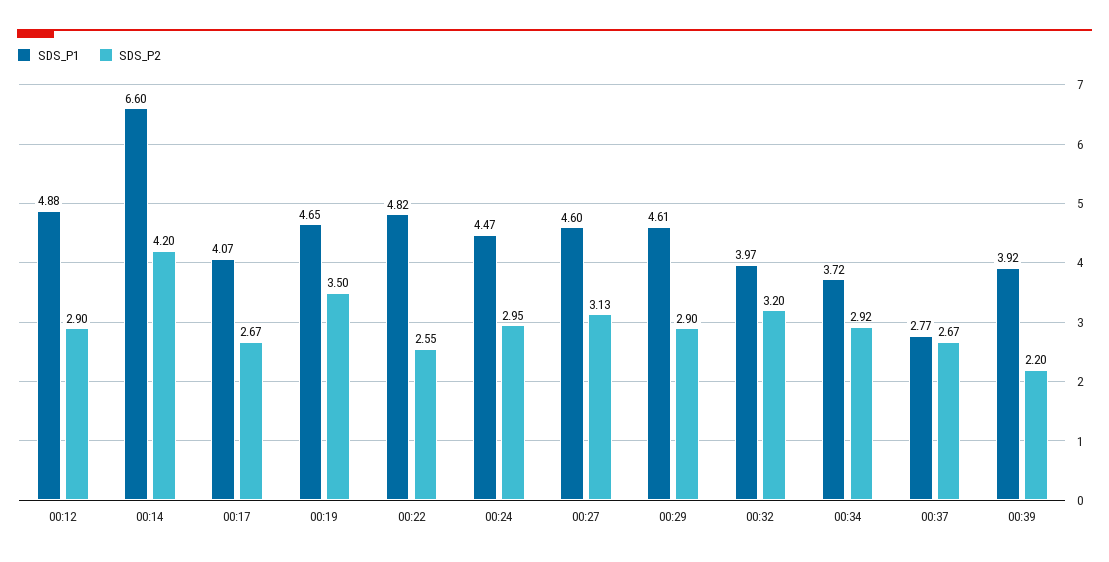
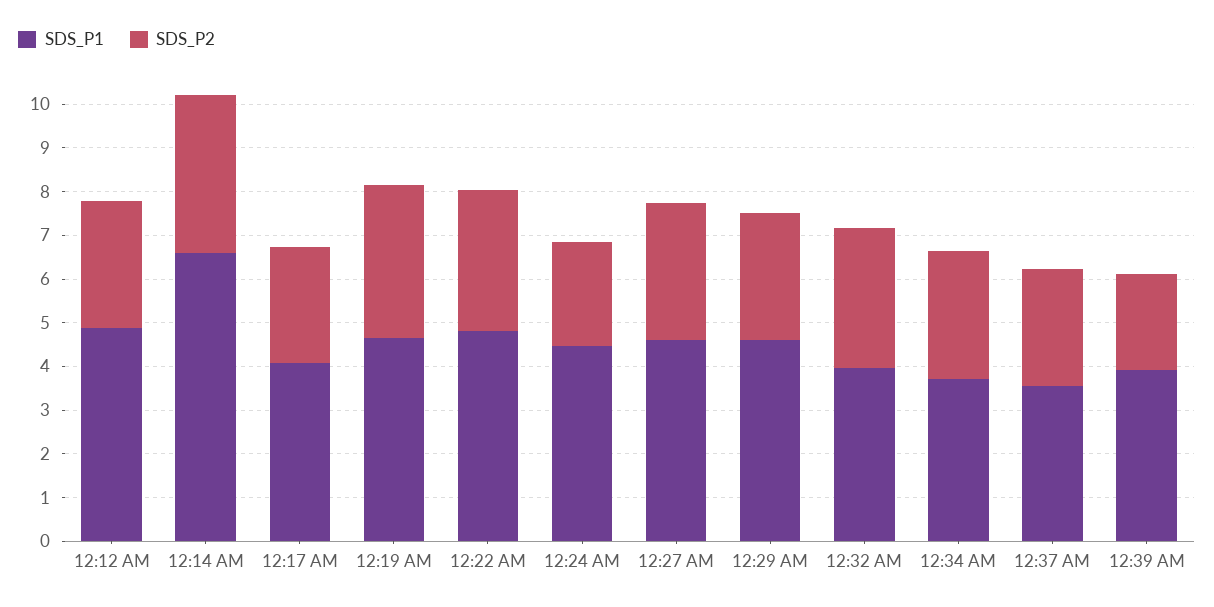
  {
    "SDS_P1": {
      "00:12": 4.88,
      "00:14": 6.6,
      "00:17": 4.07,
      "00:19": 4.65,
      "00:22": 4.82,
      "00:24": 4.47,
      "00:27": 4.6,
      "00:29": 4.61,
      "00:32": 3.97,
      "00:34": 3.72,
-     "00:37": 2.77,
+     "00:37": 3.6,
      "00:39": 3.92
    },
    "SDS_P2": {
      "00:12": 2.9,
-     "00:14": 4.2,
+     "00:14": 3.6,
      "00:17": 2.67,
      "00:19": 3.5,
-     "00:22": 2.55,
+     "00:22": 3.2,
-     "00:24": 2.95,
+     "00:24": 2.4,
      "00:27": 3.13,
      "00:29": 2.9,
      "00:32": 3.2,
      "00:34": 2.92,
      "00:37": 2.67,
      "00:39": 2.2
    }
  }

